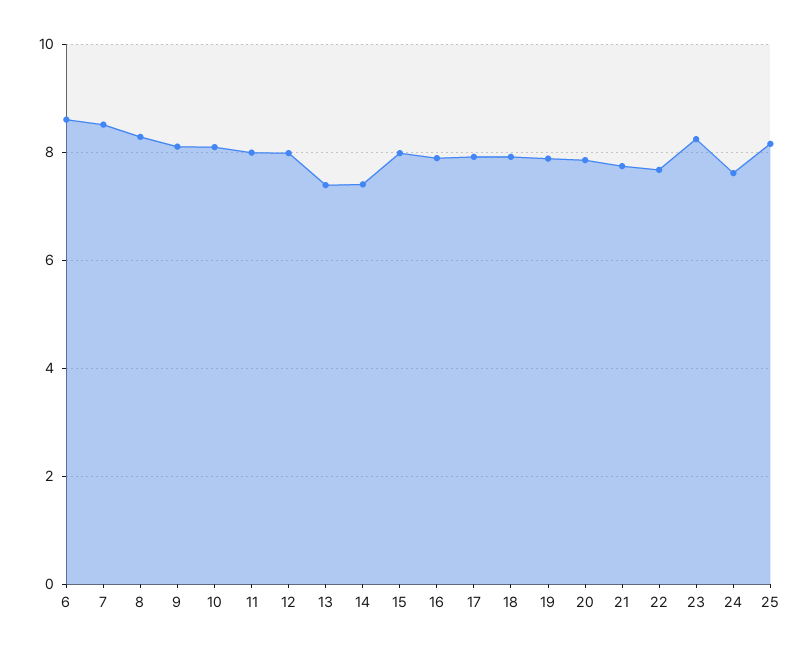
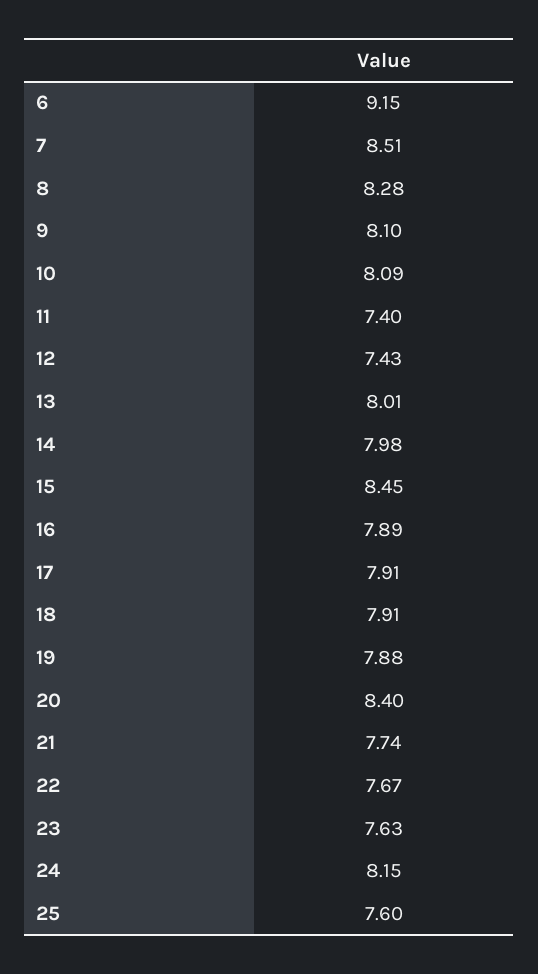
  {
-   "6": 8.6,
+   "6": 9.15,
    "7": 8.51,
    "8": 8.28,
    "9": 8.1,
    "10": 8.09,
-   "11": 8,
+   "11": 7.4,
-   "12": 8,
+   "12": 7.43,
-   "13": 7.4,
+   "13": 8.01,
-   "14": 7.4,
+   "14": 7.98,
-   "15": 8,
+   "15": 8.45,
    "16": 7.89,
    "17": 7.91,
    "18": 7.91,
    "19": 7.88,
-   "20": 7.8,
+   "20": 8.4,
    "21": 7.74,
    "22": 7.67,
-   "23": 8.2,
+   "23": 7.63,
-   "24": 7.6,
+   "24": 8.15,
-   "25": 8.2
+   "25": 7.6
  }

